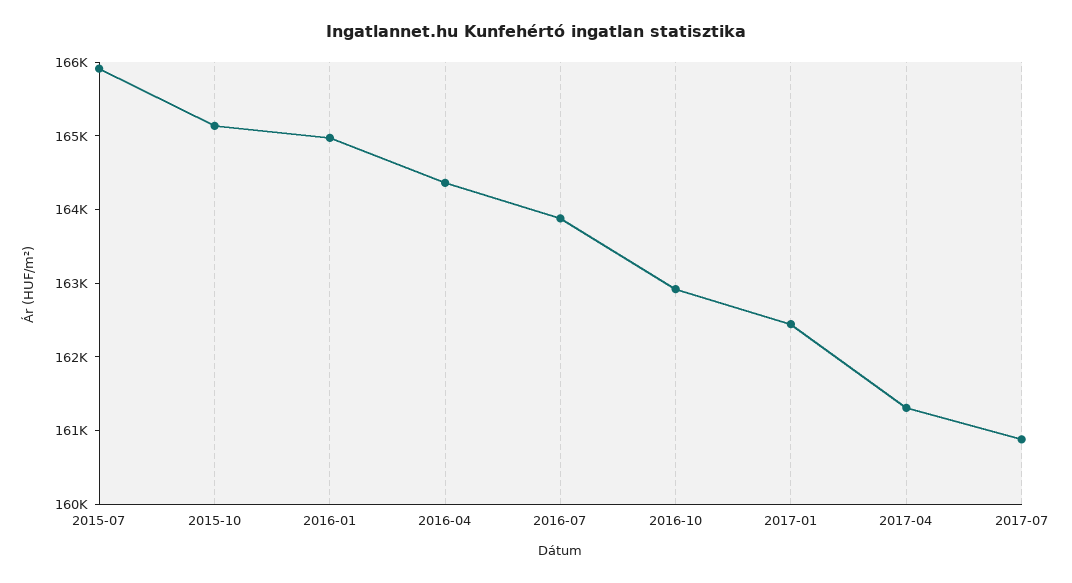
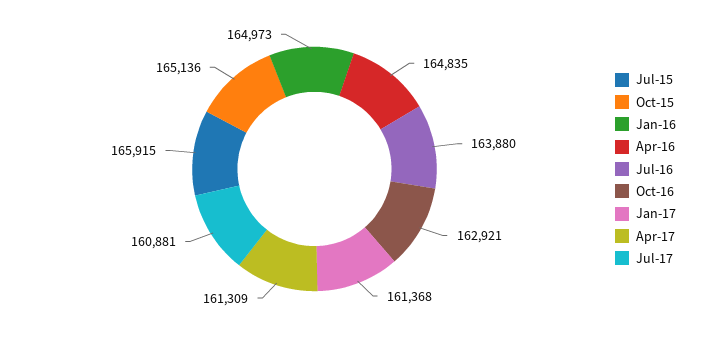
  {
    "2015-07": 165915,
    "2015-10": 165136,
    "2016-01": 164973,
-   "2016-04": 164400,
+   "2016-04": 164835,
    "2016-07": 163880,
    "2016-10": 162921,
-   "2017-01": 162400,
+   "2017-01": 161368,
    "2017-04": 161309,
    "2017-07": 160881
  }

